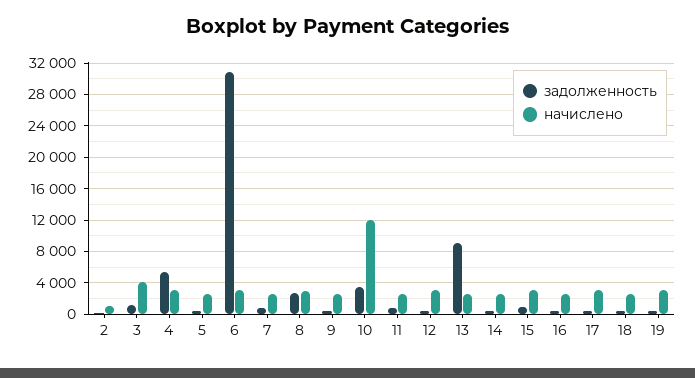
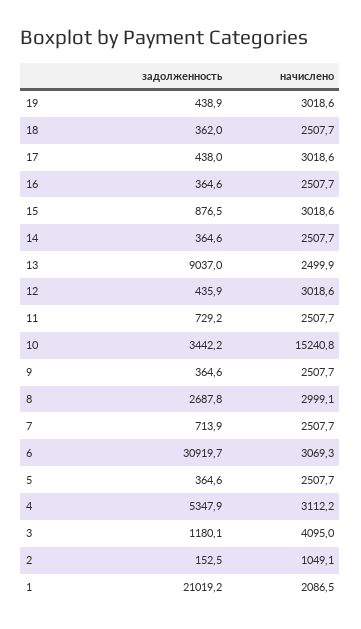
  {
    "задолженность": {
      "2": 152.5,
      "3": 1180.1,
      "4": 5347.9,
      "5": 364.6,
      "6": 30919.7,
      "7": 713.9,
      "8": 2687.8,
      "9": 364.6,
      "10": 3442.2,
      "11": 729.2,
      "12": 435.9,
      "13": 9037,
      "14": 364.6,
      "15": 876.5,
      "16": 364.6,
      "17": 438,
      "18": 362,
-     "19": 438.9
+     "19": 438.9,
+     "1": 21019.2
    },
    "начислено": {
      "2": 1049.1,
      "3": 4095,
      "4": 3112.2,
      "5": 2507.7,
      "6": 3069.3,
      "7": 2507.7,
      "8": 2999.1,
      "9": 2507.7,
-     "10": 12000,
+     "10": 15240.8,
      "11": 2507.7,
      "12": 3018.6,
      "13": 2499.9,
      "14": 2507.7,
      "15": 3018.6,
      "16": 2507.7,
      "17": 3018.6,
      "18": 2507.7,
-     "19": 3018.6
+     "19": 3018.6,
+     "1": 2086.5
    }
  }

